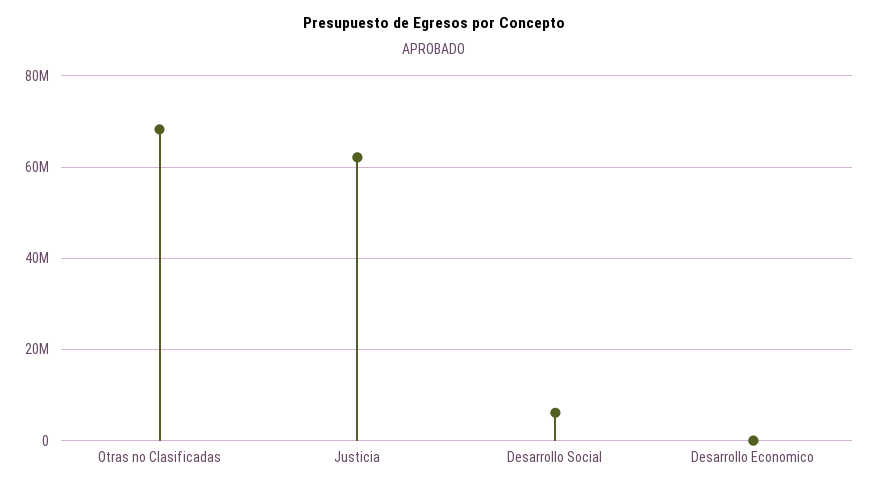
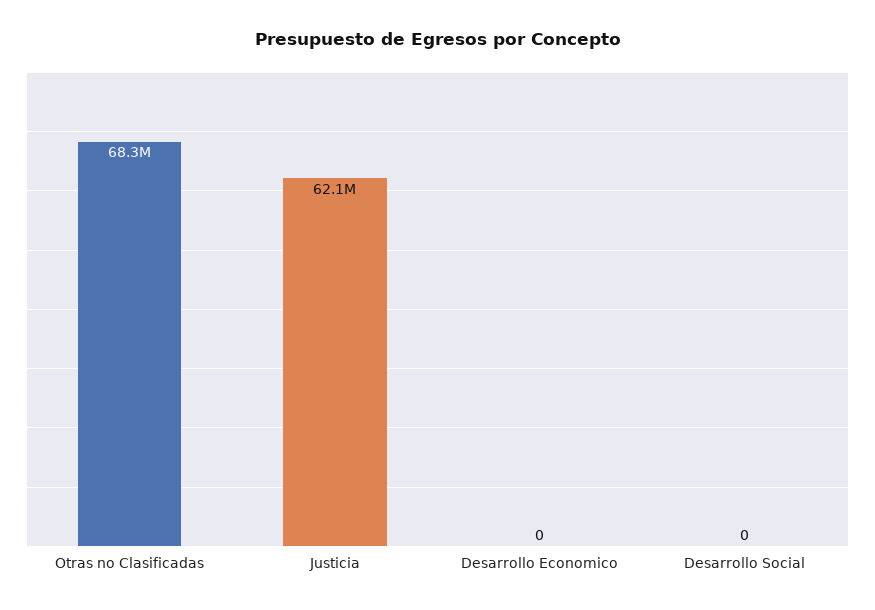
  {
    "Otras no Clasificadas": 68300000,
    "Justicia": 62100000,
-   "Desarrollo Social": 6000000,
+   "Desarrollo Social": 0,
    "Desarrollo Economico": 0
  }

